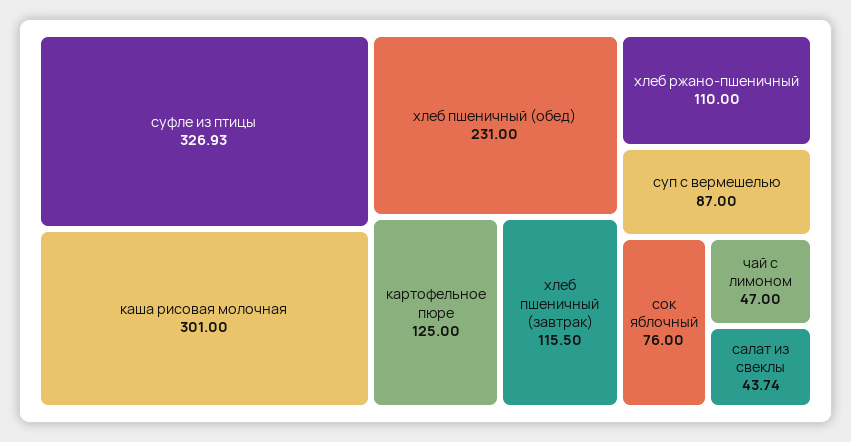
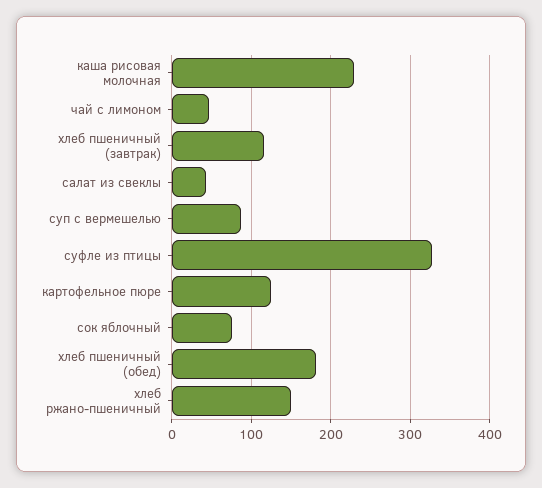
  {
    "суфле из птицы": 326.93,
-   "каша рисовая молочная": 301,
+   "каша рисовая молочная": 230,
-   "хлеб пшеничный (обед)": 231,
+   "хлеб пшеничный (обед)": 180,
    "картофельное пюре": 125,
    "хлеб пшеничный (завтрак)": 115.5,
-   "хлеб ржано-пшеничный": 110,
+   "хлеб ржано-пшеничный": 150,
    "суп с вермешелью": 87,
    "сок яблочный": 76,
    "чай с лимоном": 47,
    "салат из свеклы": 43.74
  }

